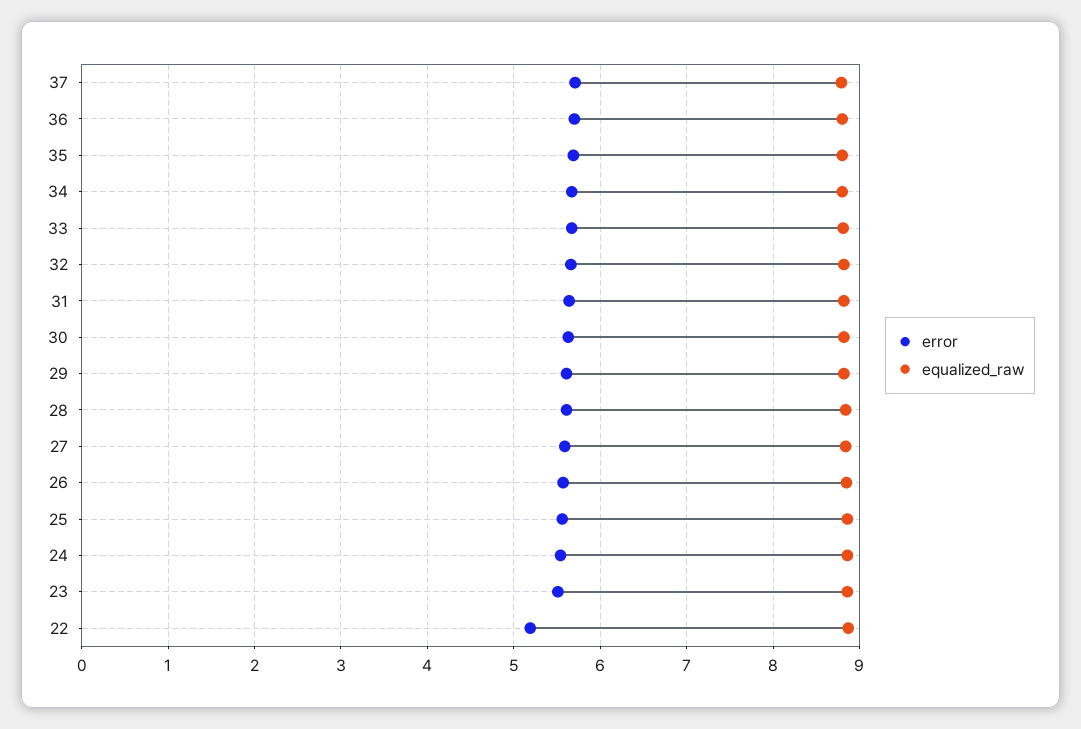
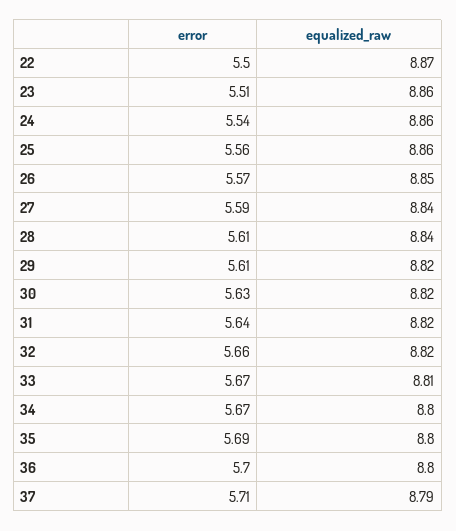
  {
    "error": {
      "37": 5.71,
      "36": 5.7,
      "35": 5.69,
      "34": 5.67,
      "33": 5.67,
      "32": 5.66,
      "31": 5.64,
      "30": 5.63,
      "29": 5.61,
      "28": 5.61,
      "27": 5.59,
      "26": 5.57,
      "25": 5.56,
      "24": 5.54,
      "23": 5.51,
-     "22": 5.2
+     "22": 5.5
    },
    "equalized_raw": {
      "37": 8.79,
      "36": 8.8,
      "35": 8.8,
      "34": 8.8,
      "33": 8.81,
      "32": 8.82,
      "31": 8.82,
      "30": 8.82,
      "29": 8.82,
      "28": 8.84,
      "27": 8.84,
      "26": 8.85,
      "25": 8.86,
      "24": 8.86,
      "23": 8.86,
      "22": 8.87
    }
  }

